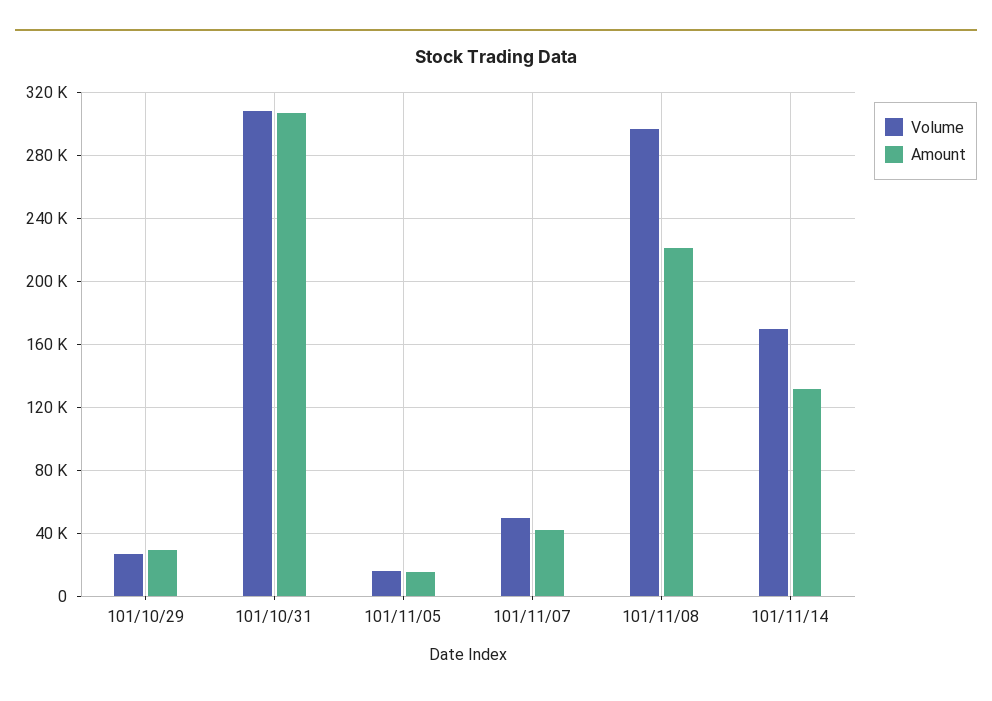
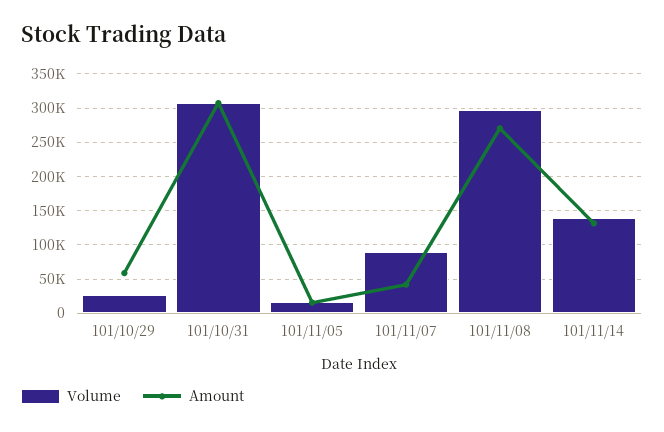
  {
    "Volume": {
      "101/10/29": 25000,
      "101/10/31": 310000,
      "101/11/05": 15000,
-     "101/11/07": 50000,
+     "101/11/07": 90000,
      "101/11/08": 295000,
-     "101/11/14": 170000
+     "101/11/14": 140000
    },
    "Amount": {
-     "101/10/29": 30000,
+     "101/10/29": 60000,
      "101/10/31": 305000,
      "101/11/05": 15000,
      "101/11/07": 40000,
-     "101/11/08": 220000,
+     "101/11/08": 270000,
      "101/11/14": 130000
    }
  }

